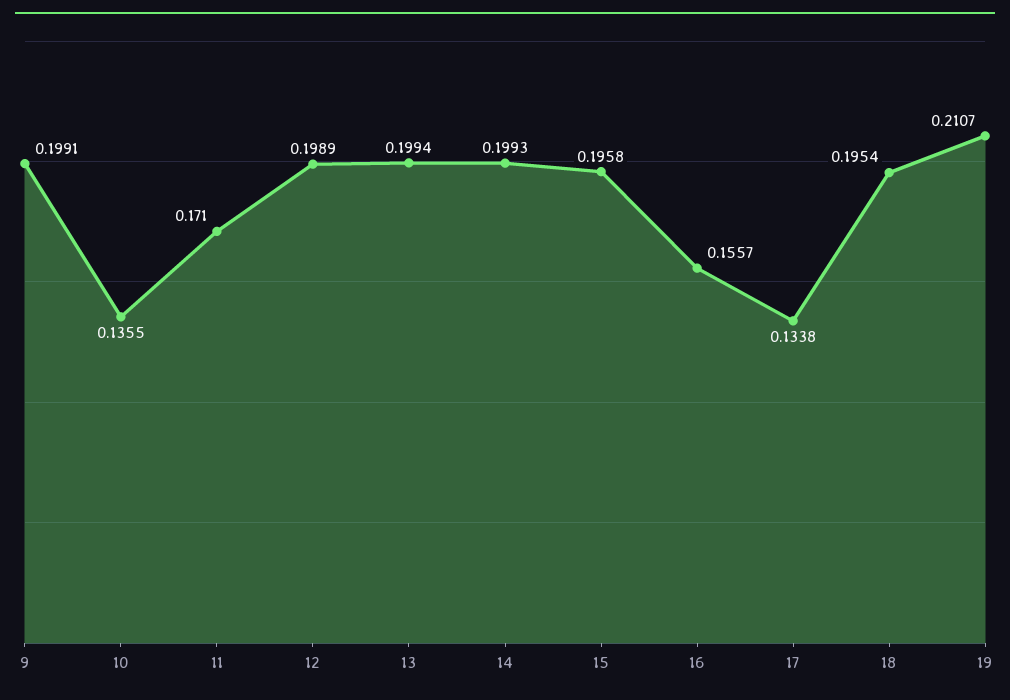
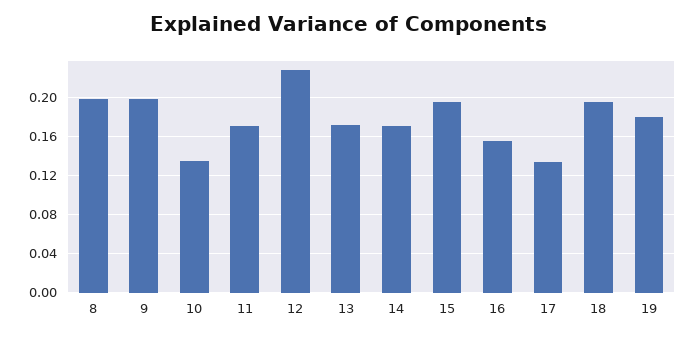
  {
    "9": 0.1991,
    "10": 0.1355,
    "11": 0.171,
-   "12": 0.1989,
+   "12": 0.23,
-   "13": 0.1994,
+   "13": 0.17,
-   "14": 0.1993,
+   "14": 0.17,
    "15": 0.1958,
    "16": 0.1557,
    "17": 0.1338,
    "18": 0.1954,
-   "19": 0.2107
+   "19": 0.18,
+   "8": 0.2
  }

